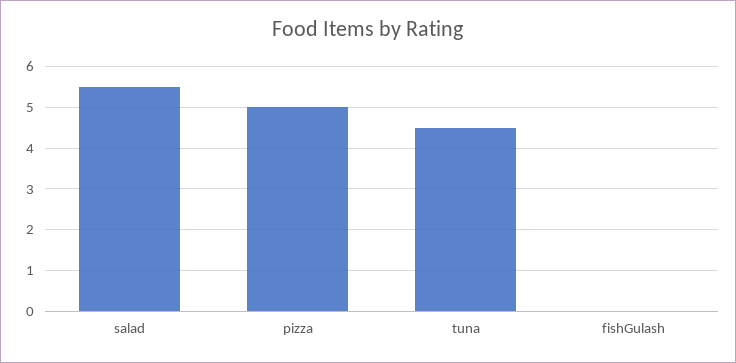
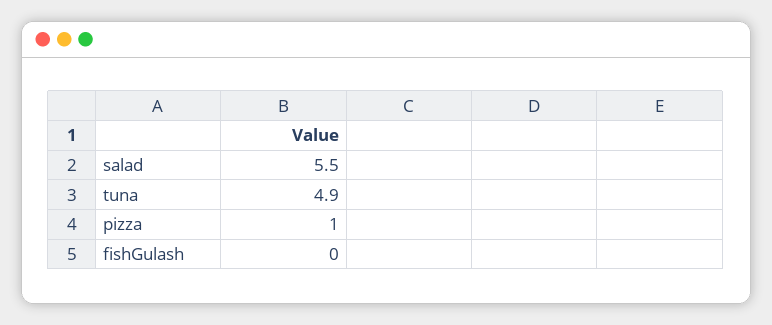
  {
    "salad": 5.5,
-   "pizza": 5,
+   "pizza": 1,
-   "tuna": 4.5,
+   "tuna": 4.9,
    "fishGulash": 0
  }

